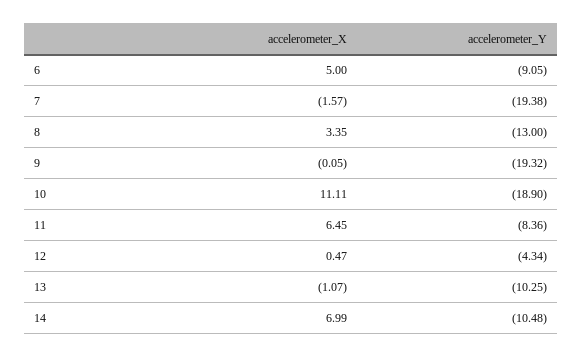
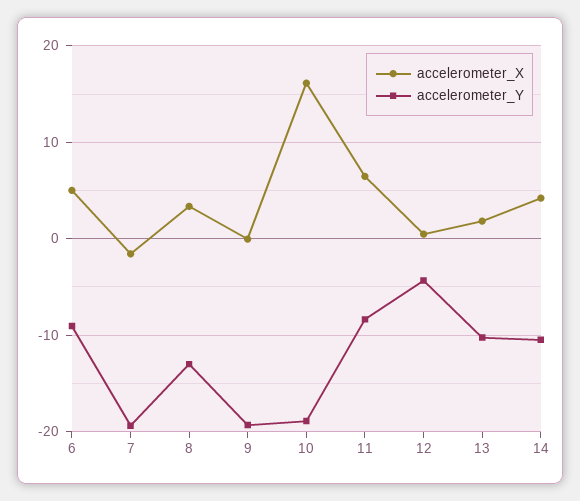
  {
    "accelerometer_X": {
      "6": 5,
      "7": -1.57,
      "8": 3.35,
      "9": -0.05,
-     "10": 11.11,
+     "10": 16,
      "11": 6.45,
      "12": 0.47,
-     "13": -1.07,
+     "13": 2,
-     "14": 6.99
+     "14": 4
    },
    "accelerometer_Y": {
      "6": -9.05,
      "7": -19.38,
      "8": -13,
      "9": -19.32,
      "10": -18.9,
      "11": -8.36,
      "12": -4.34,
      "13": -10.25,
      "14": -10.48
    }
  }

